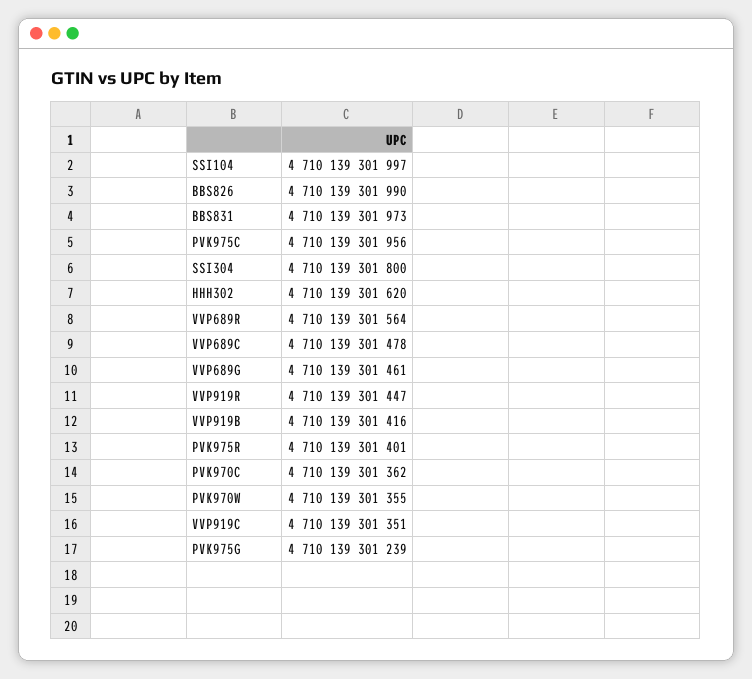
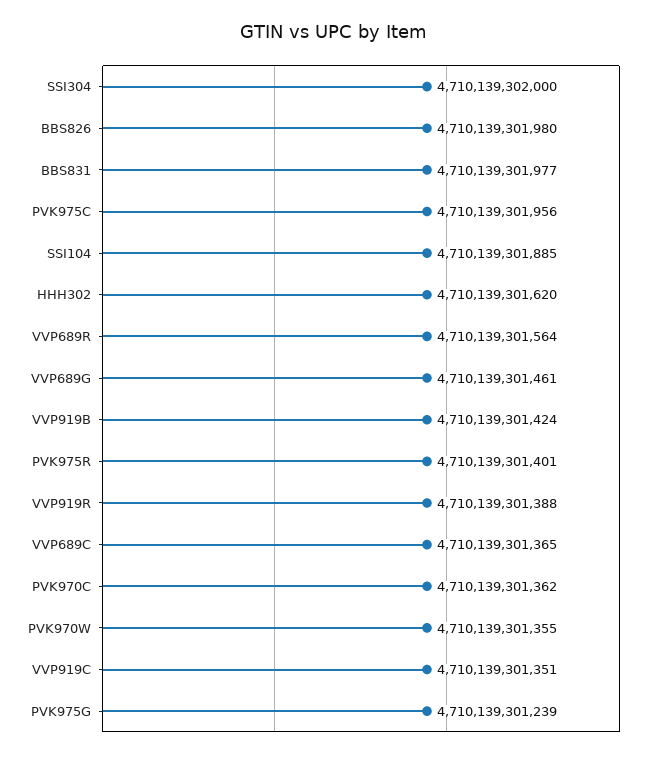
  {
-   "SSI104": 4710139301997,
+   "SSI104": 4710139301885,
-   "BBS826": 4710139301990,
+   "BBS826": 4710139301980,
-   "BBS831": 4710139301973,
+   "BBS831": 4710139301977,
    "PVK975C": 4710139301956,
-   "SSI304": 4710139301800,
+   "SSI304": 4710139302000,
    "HHH302": 4710139301620,
    "VVP689R": 4710139301564,
-   "VVP689C": 4710139301478,
+   "VVP689C": 4710139301365,
    "VVP689G": 4710139301461,
-   "VVP919R": 4710139301447,
+   "VVP919R": 4710139301388,
-   "VVP919B": 4710139301416,
+   "VVP919B": 4710139301424,
    "PVK975R": 4710139301401,
    "PVK970C": 4710139301362,
    "PVK970W": 4710139301355,
    "VVP919C": 4710139301351,
    "PVK975G": 4710139301239
  }

